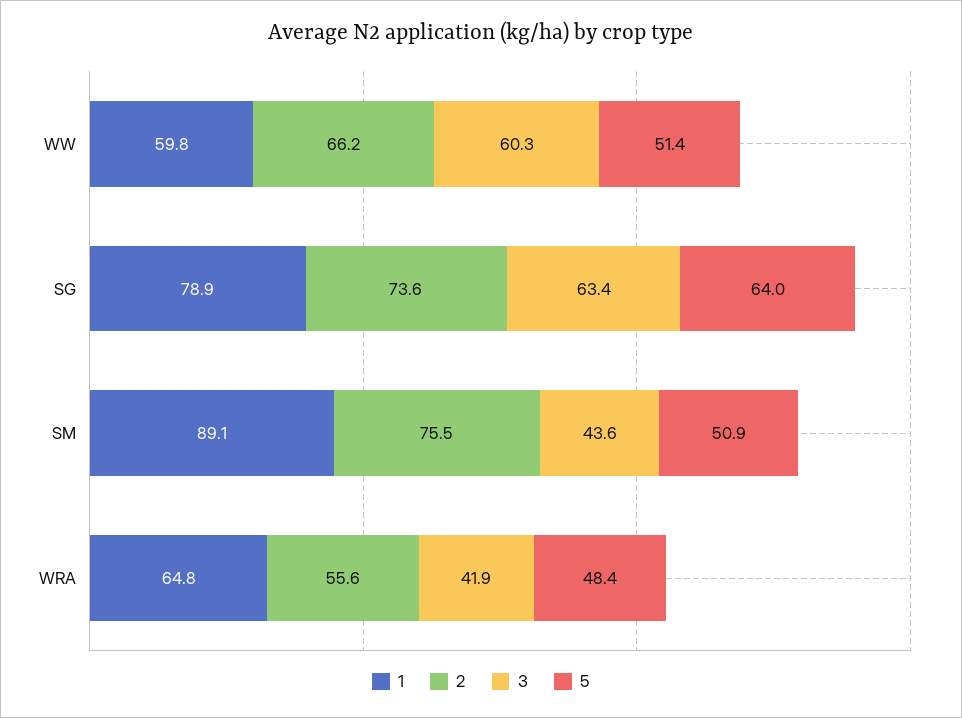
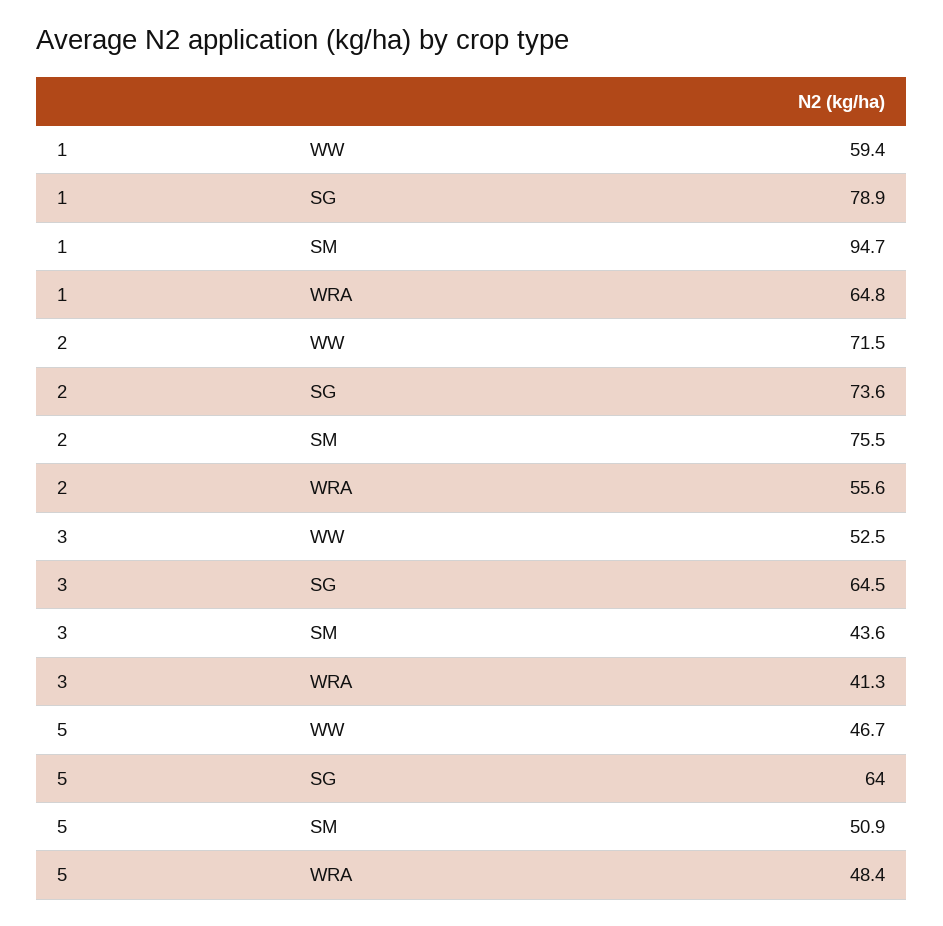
  {
    "1": {
-     "WW": 59.8,
+     "WW": 59.4,
      "SG": 78.9,
-     "SM": 89.1,
+     "SM": 94.7,
      "WRA": 64.8
    },
    "2": {
-     "WW": 66.2,
+     "WW": 71.5,
      "SG": 73.6,
      "SM": 75.5,
      "WRA": 55.6
    },
    "3": {
-     "WW": 60.3,
+     "WW": 52.5,
-     "SG": 63.4,
+     "SG": 64.5,
      "SM": 43.6,
-     "WRA": 41.9
+     "WRA": 41.3
    },
    "5": {
-     "WW": 51.4,
+     "WW": 46.7,
      "SG": 64,
      "SM": 50.9,
      "WRA": 48.4
    }
  }

